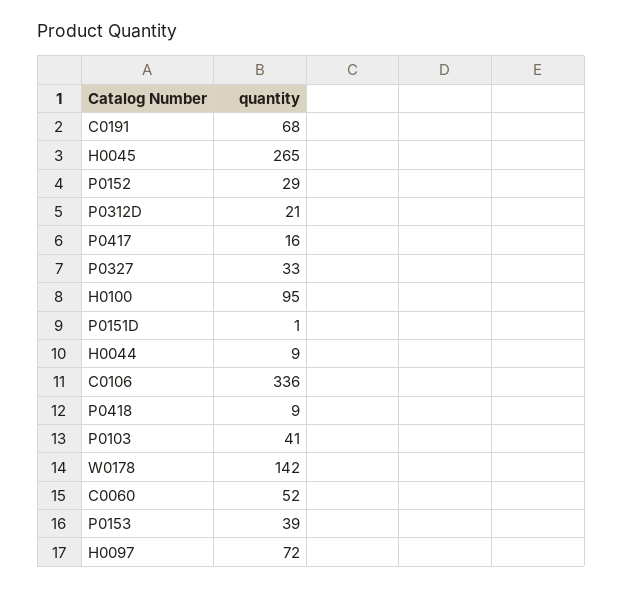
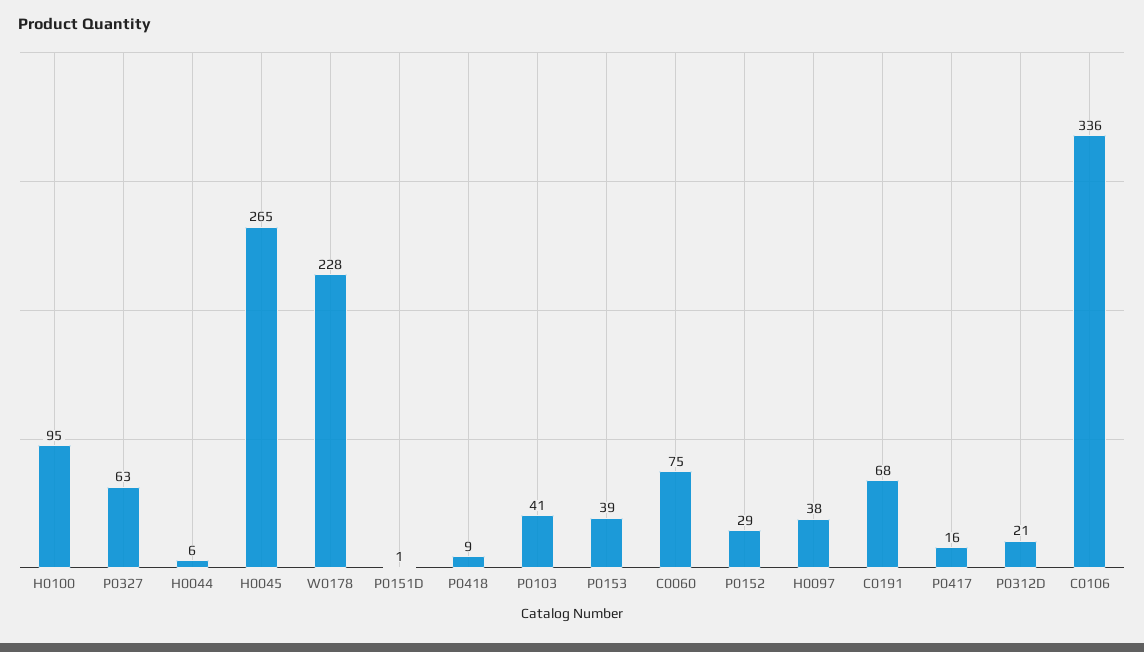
  {
    "C0191": 68,
    "H0045": 265,
    "P0152": 29,
    "P0312D": 21,
    "P0417": 16,
-   "P0327": 33,
+   "P0327": 63,
    "H0100": 95,
    "P0151D": 1,
-   "H0044": 9,
+   "H0044": 6,
    "C0106": 336,
    "P0418": 9,
    "P0103": 41,
-   "W0178": 142,
+   "W0178": 228,
-   "C0060": 52,
+   "C0060": 75,
    "P0153": 39,
-   "H0097": 72
+   "H0097": 38
  }

